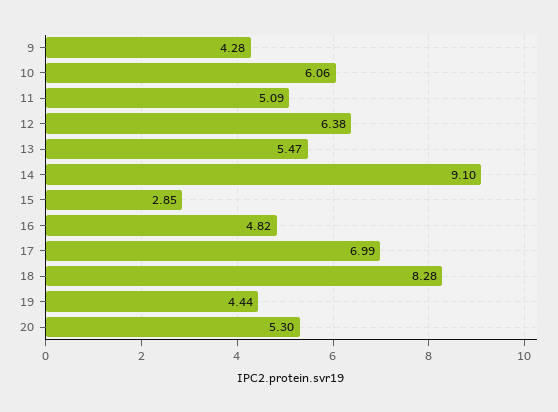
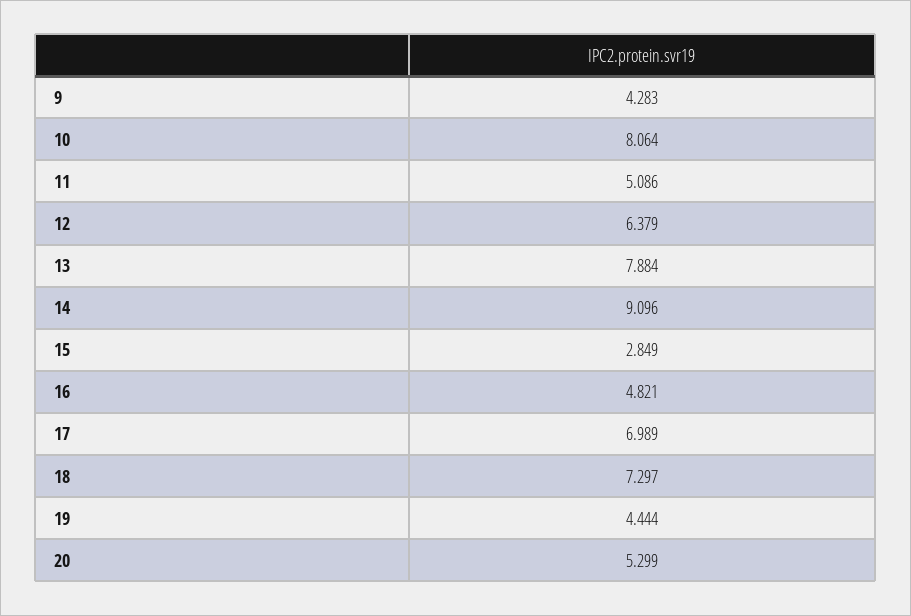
  {
    "9": 4.283,
-   "10": 6.06,
+   "10": 8.064,
    "11": 5.086,
    "12": 6.379,
-   "13": 5.47,
+   "13": 7.884,
    "14": 9.096,
    "15": 2.849,
    "16": 4.821,
    "17": 6.989,
-   "18": 8.28,
+   "18": 7.297,
    "19": 4.444,
    "20": 5.299
  }

